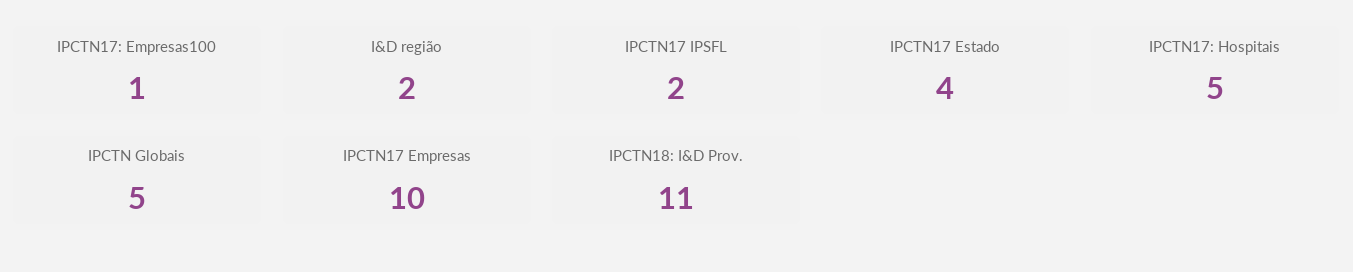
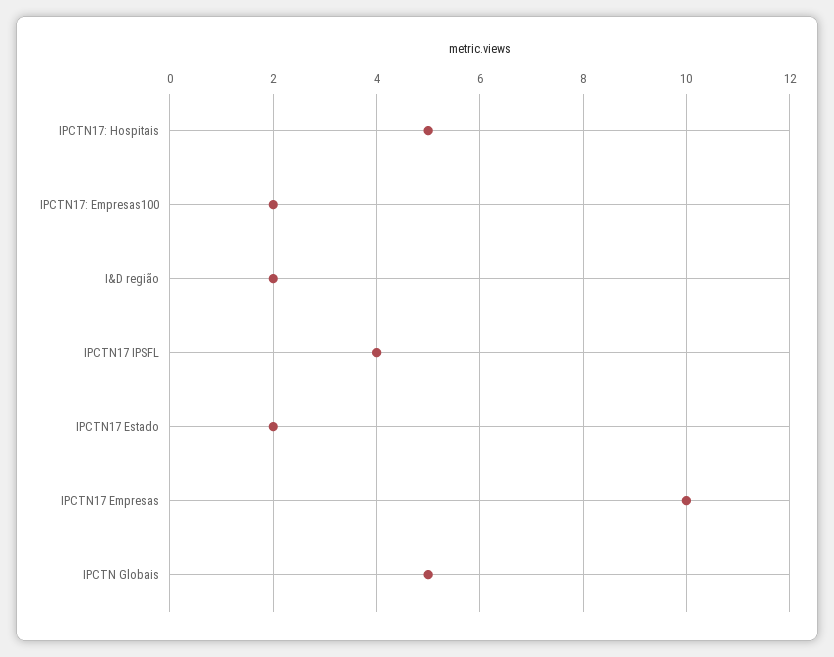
  {
-   "IPCTN17: Empresas100": 1,
+   "IPCTN17: Empresas100": 2,
    "I&D região": 2,
-   "IPCTN17 IPSFL": 2,
+   "IPCTN17 IPSFL": 4,
-   "IPCTN17 Estado": 4,
+   "IPCTN17 Estado": 2,
    "IPCTN17: Hospitais": 5,
    "IPCTN Globais": 5,
-   "IPCTN17 Empresas": 10,
+   "IPCTN17 Empresas": 10
-   "IPCTN18: I&D Prov.": 11
  }

